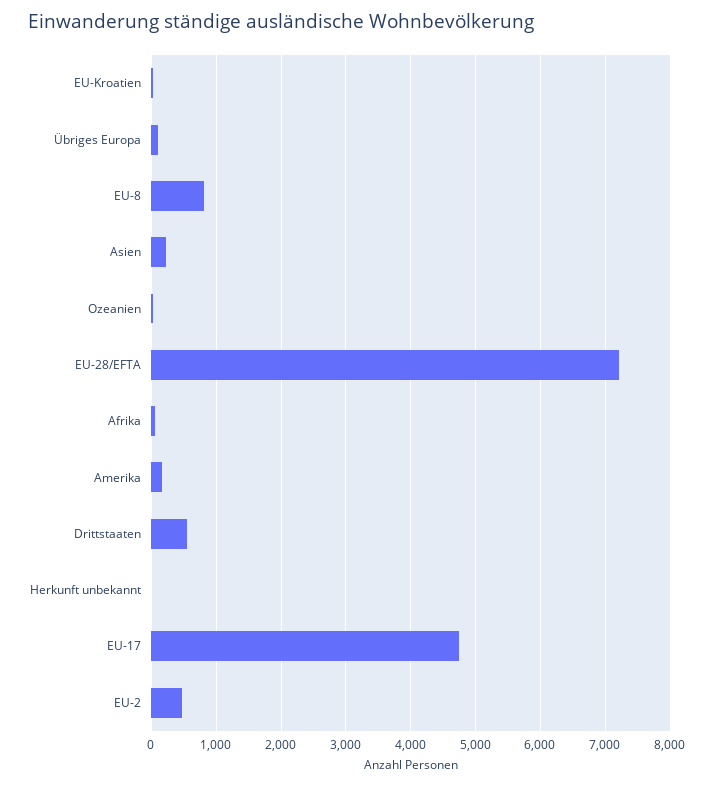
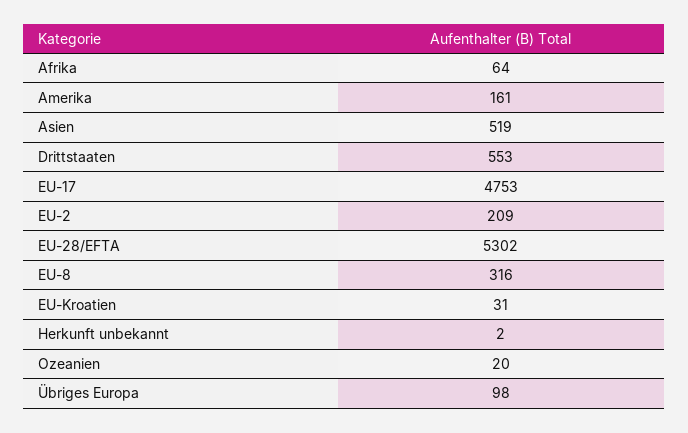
  {
    "EU-Kroatien": 31,
    "Übriges Europa": 98,
-   "EU-8": 800,
+   "EU-8": 316,
-   "Asien": 200,
+   "Asien": 519,
    "Ozeanien": 20,
-   "EU-28/EFTA": 7200,
+   "EU-28/EFTA": 5302,
    "Afrika": 64,
    "Amerika": 161,
    "Drittstaaten": 553,
    "Herkunft unbekannt": 2,
    "EU-17": 4753,
-   "EU-2": 500
+   "EU-2": 209
  }

